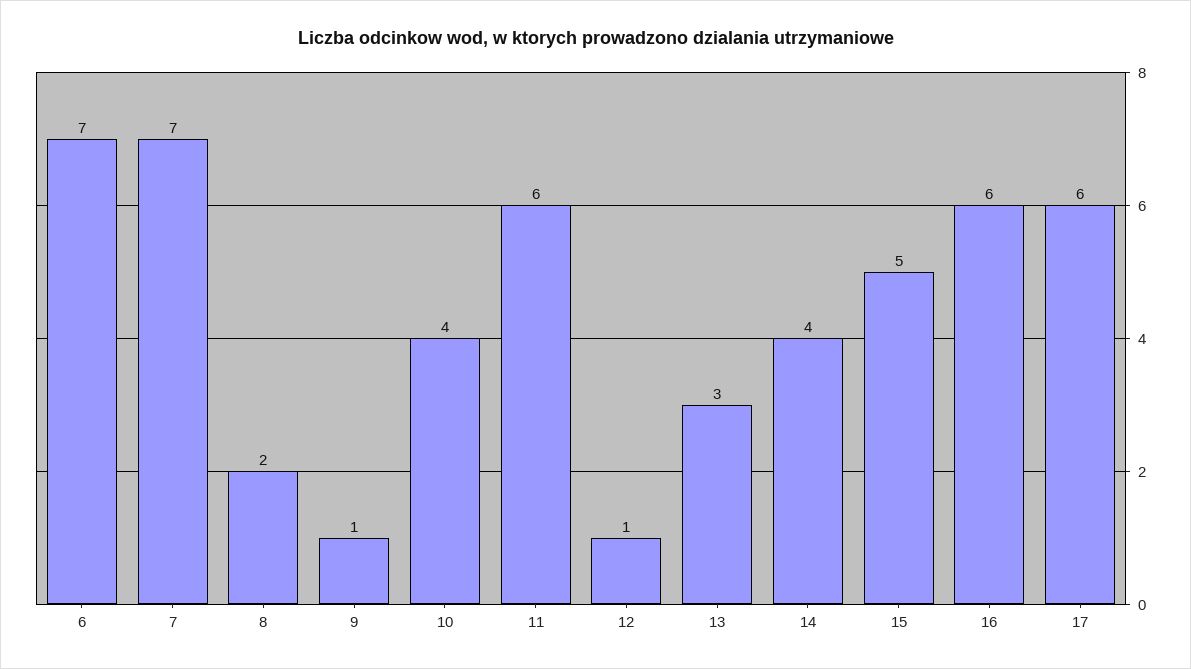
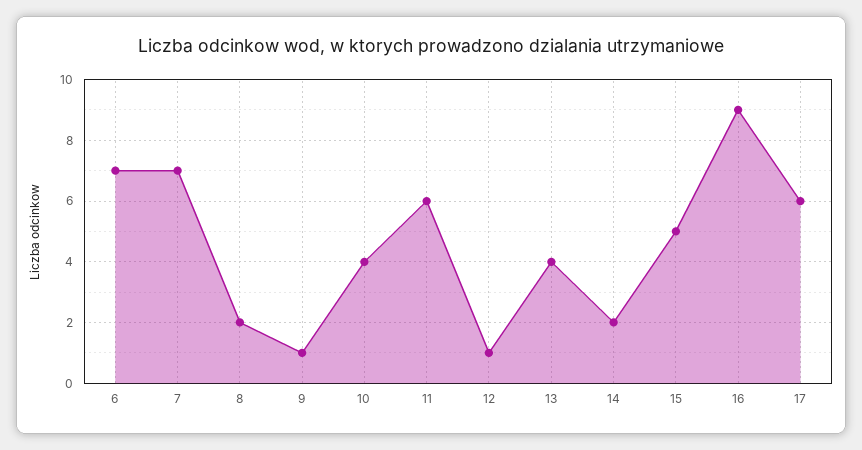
  {
    "6": 7,
    "7": 7,
    "8": 2,
    "9": 1,
    "10": 4,
    "11": 6,
    "12": 1,
-   "13": 3,
+   "13": 4,
-   "14": 4,
+   "14": 2,
    "15": 5,
-   "16": 6,
+   "16": 9,
    "17": 6
  }

